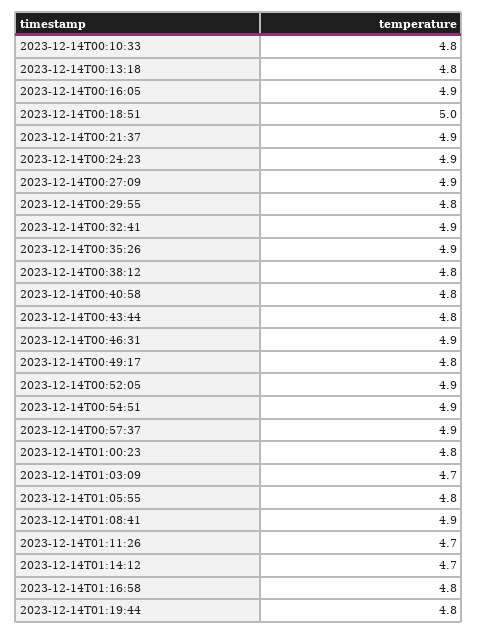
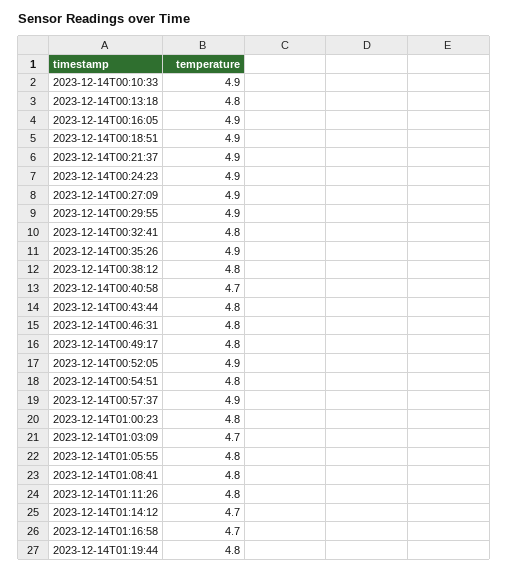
  {
-   "2023-12-14T00:10:33": 4.8,
+   "2023-12-14T00:10:33": 4.9,
    "2023-12-14T00:13:18": 4.8,
    "2023-12-14T00:16:05": 4.9,
-   "2023-12-14T00:18:51": 5,
+   "2023-12-14T00:18:51": 4.9,
    "2023-12-14T00:21:37": 4.9,
    "2023-12-14T00:24:23": 4.9,
    "2023-12-14T00:27:09": 4.9,
-   "2023-12-14T00:29:55": 4.8,
+   "2023-12-14T00:29:55": 4.9,
-   "2023-12-14T00:32:41": 4.9,
+   "2023-12-14T00:32:41": 4.8,
    "2023-12-14T00:35:26": 4.9,
    "2023-12-14T00:38:12": 4.8,
-   "2023-12-14T00:40:58": 4.8,
+   "2023-12-14T00:40:58": 4.7,
    "2023-12-14T00:43:44": 4.8,
-   "2023-12-14T00:46:31": 4.9,
+   "2023-12-14T00:46:31": 4.8,
    "2023-12-14T00:49:17": 4.8,
    "2023-12-14T00:52:05": 4.9,
-   "2023-12-14T00:54:51": 4.9,
+   "2023-12-14T00:54:51": 4.8,
    "2023-12-14T00:57:37": 4.9,
    "2023-12-14T01:00:23": 4.8,
    "2023-12-14T01:03:09": 4.7,
    "2023-12-14T01:05:55": 4.8,
-   "2023-12-14T01:08:41": 4.9,
+   "2023-12-14T01:08:41": 4.8,
-   "2023-12-14T01:11:26": 4.7,
+   "2023-12-14T01:11:26": 4.8,
    "2023-12-14T01:14:12": 4.7,
-   "2023-12-14T01:16:58": 4.8,
+   "2023-12-14T01:16:58": 4.7,
    "2023-12-14T01:19:44": 4.8
  }

